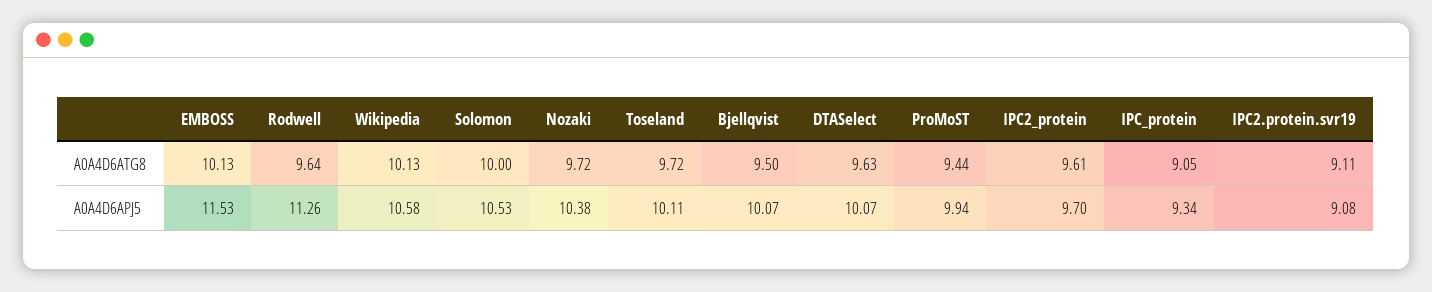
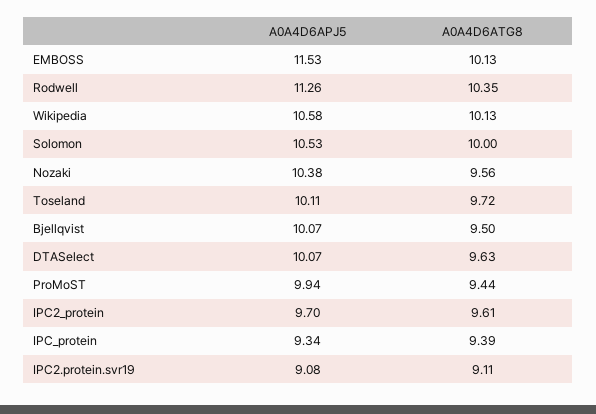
  {
    "EMBOSS": {
      "A0A4D6ATG8": 10.13,
      "A0A4D6APJ5": 11.53
    },
    "Rodwell": {
-     "A0A4D6ATG8": 9.64,
+     "A0A4D6ATG8": 10.35,
      "A0A4D6APJ5": 11.26
    },
    "Wikipedia": {
      "A0A4D6ATG8": 10.13,
      "A0A4D6APJ5": 10.58
    },
    "Solomon": {
      "A0A4D6ATG8": 10,
      "A0A4D6APJ5": 10.53
    },
    "Nozaki": {
-     "A0A4D6ATG8": 9.72,
+     "A0A4D6ATG8": 9.56,
      "A0A4D6APJ5": 10.38
    },
    "Toseland": {
      "A0A4D6ATG8": 9.72,
      "A0A4D6APJ5": 10.11
    },
    "Bjellqvist": {
      "A0A4D6ATG8": 9.5,
      "A0A4D6APJ5": 10.07
    },
    "DTASelect": {
      "A0A4D6ATG8": 9.63,
      "A0A4D6APJ5": 10.07
    },
    "ProMoST": {
      "A0A4D6ATG8": 9.44,
      "A0A4D6APJ5": 9.94
    },
    "IPC2_protein": {
      "A0A4D6ATG8": 9.61,
      "A0A4D6APJ5": 9.7
    },
    "IPC_protein": {
-     "A0A4D6ATG8": 9.05,
+     "A0A4D6ATG8": 9.39,
      "A0A4D6APJ5": 9.34
    },
    "IPC2.protein.svr19": {
      "A0A4D6ATG8": 9.11,
      "A0A4D6APJ5": 9.08
    }
  }

